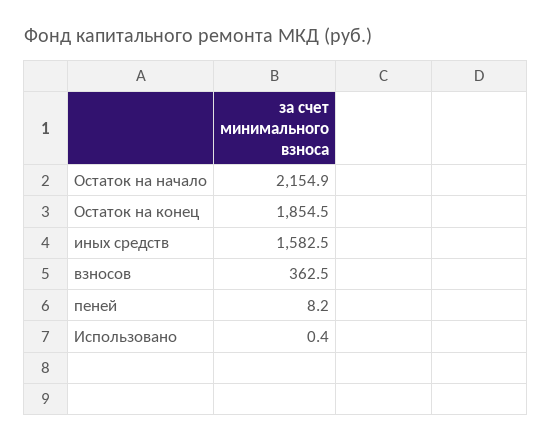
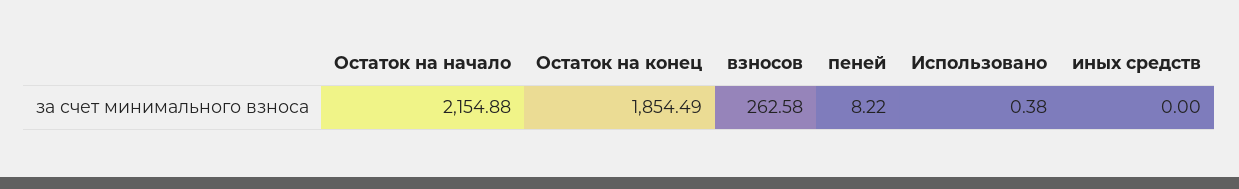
  {
    "Остаток на начало": 2154.88,
    "Остаток на конец": 1854.49,
-   "иных средств": 1582.5,
+   "иных средств": 0,
-   "взносов": 362.5,
+   "взносов": 262.58,
    "пеней": 8.22,
    "Использовано": 0.38
  }

